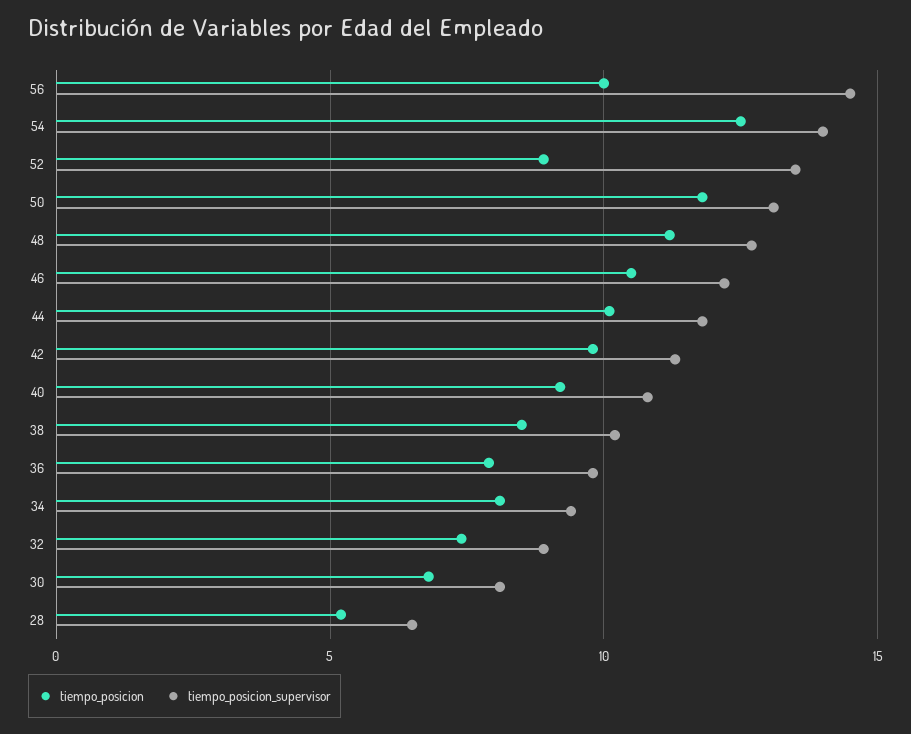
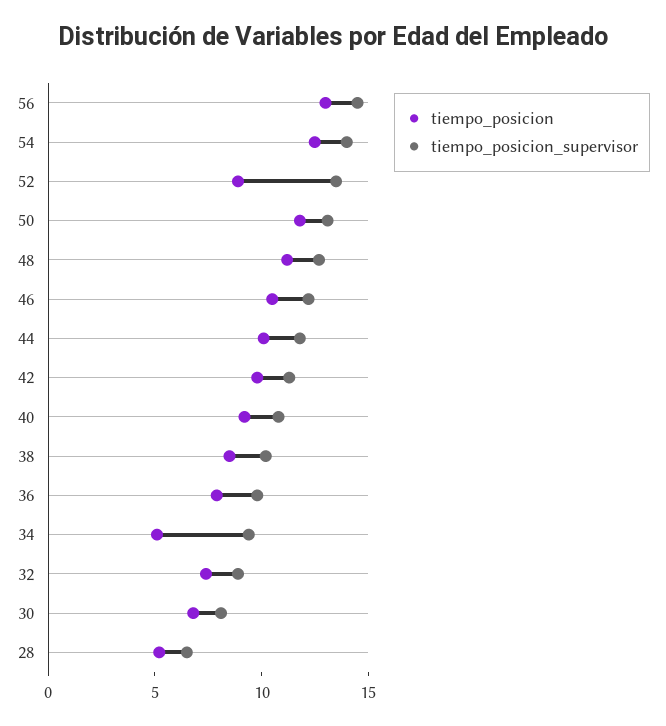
  {
    "tiempo_posicion": {
-     "56": 10,
+     "56": 13,
      "54": 12.5,
      "52": 9,
      "50": 12,
      "48": 11,
      "46": 10.5,
      "44": 10,
      "42": 10,
      "40": 9,
      "38": 8.5,
      "36": 8,
-     "34": 8,
+     "34": 5,
      "32": 7.5,
      "30": 7,
      "28": 5
    },
    "tiempo_posicion_supervisor": {
      "56": 14.5,
      "54": 14,
      "52": 13.5,
      "50": 13,
      "48": 12.5,
      "46": 12,
      "44": 12,
      "42": 11.5,
      "40": 11,
      "38": 10,
      "36": 10,
      "34": 9.5,
      "32": 9,
      "30": 8,
      "28": 6.5
    }
  }

